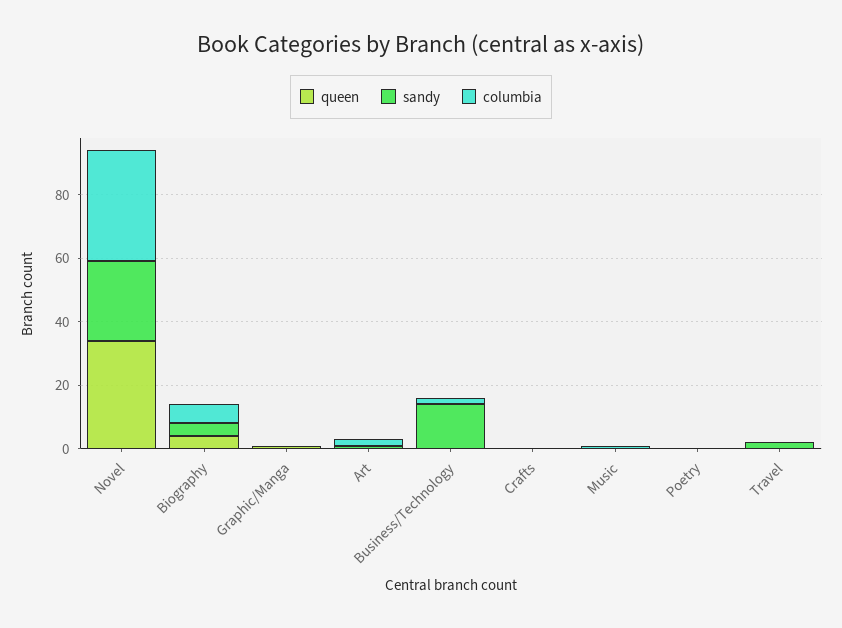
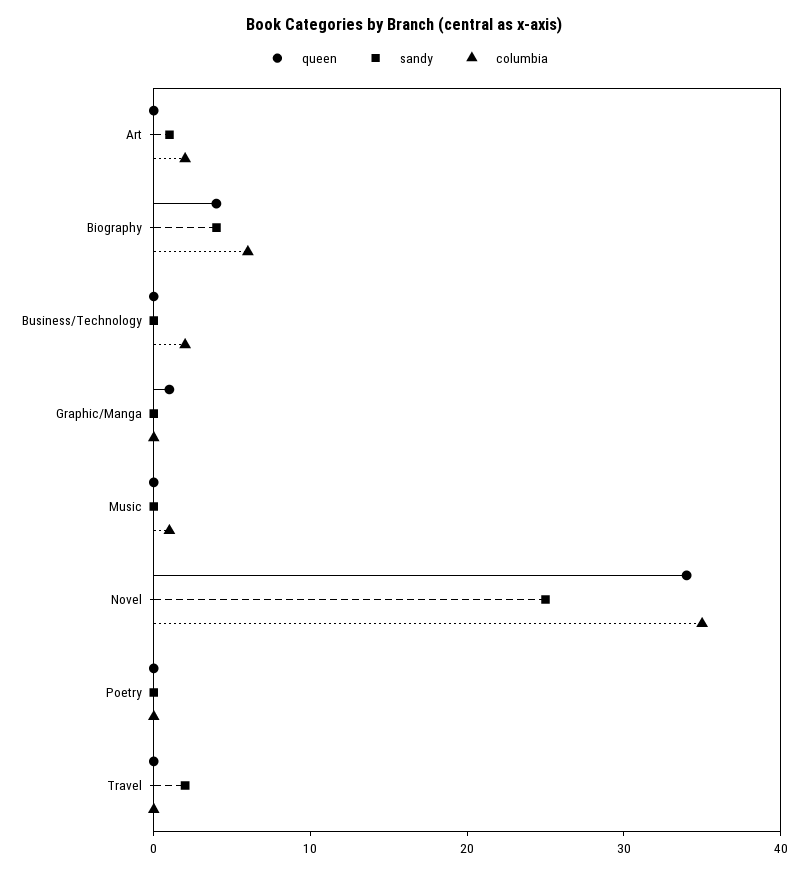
  {
    "queen": {
      "Novel": 34,
      "Biography": 4,
      "Graphic/Manga": 1,
      "Art": 0,
      "Business/Technology": 0,
-     "Crafts": 0,
      "Music": 0,
      "Poetry": 0,
      "Travel": 0
    },
    "sandy": {
      "Novel": 25,
      "Biography": 4,
      "Graphic/Manga": 0,
      "Art": 1,
-     "Business/Technology": 15,
+     "Business/Technology": 0,
-     "Crafts": 0,
      "Music": 0,
      "Poetry": 0,
      "Travel": 2
    },
    "columbia": {
      "Novel": 35,
      "Biography": 6,
      "Graphic/Manga": 0,
      "Art": 2,
      "Business/Technology": 2,
-     "Crafts": 0,
      "Music": 1,
      "Poetry": 0,
      "Travel": 0
    }
  }

